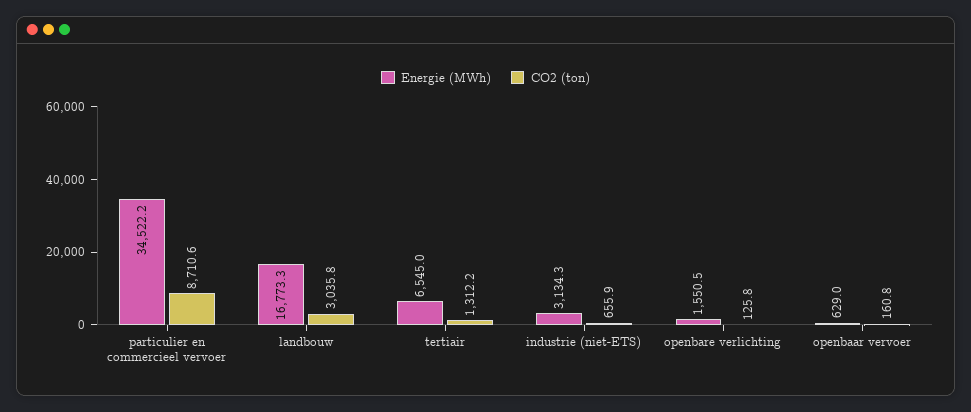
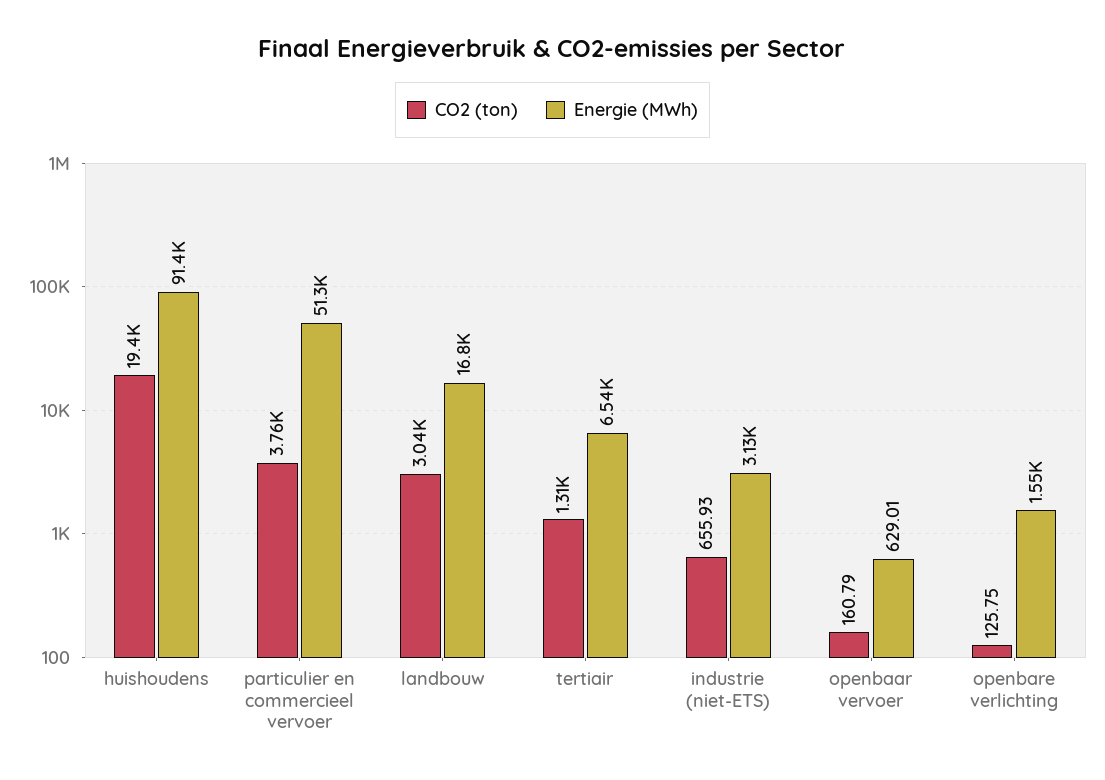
  {
    "Energie (MWh)": {
-     "particulier en commercieel vervoer": 34522.2,
+     "particulier en commercieel vervoer": 51300,
      "landbouw": 16773.3,
      "tertiair": 6545,
      "industrie (niet-ETS)": 3134.3,
      "openbare verlichting": 1550.5,
-     "openbaar vervoer": 629.01
+     "openbaar vervoer": 629.01,
+     "huishoudens": 91400
    },
    "CO2 (ton)": {
-     "particulier en commercieel vervoer": 8710.6,
+     "particulier en commercieel vervoer": 3760,
      "landbouw": 3035.8,
      "tertiair": 1312.2,
      "industrie (niet-ETS)": 655.93,
      "openbare verlichting": 125.75,
-     "openbaar vervoer": 160.79
+     "openbaar vervoer": 160.79,
+     "huishoudens": 19400
    }
  }

